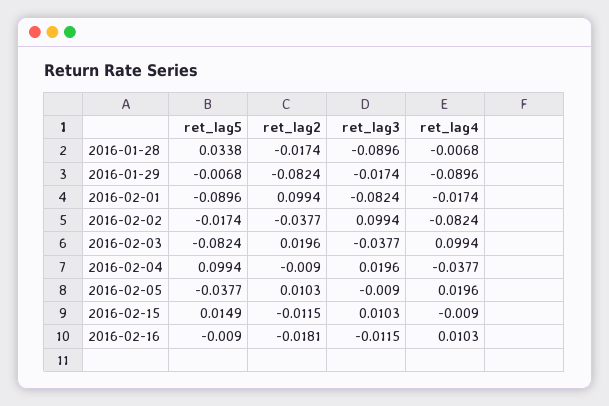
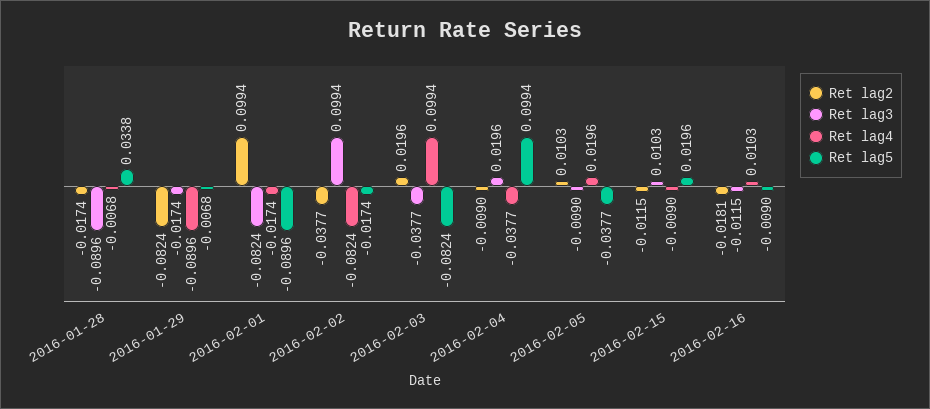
  {
    "ret_lag5": {
      "2016-01-28": 0.0338,
      "2016-01-29": -0.0068,
      "2016-02-01": -0.0896,
      "2016-02-02": -0.0174,
      "2016-02-03": -0.0824,
      "2016-02-04": 0.0994,
      "2016-02-05": -0.0377,
-     "2016-02-15": 0.0149,
+     "2016-02-15": 0.0196,
      "2016-02-16": -0.009
    },
    "ret_lag2": {
      "2016-01-28": -0.0174,
      "2016-01-29": -0.0824,
      "2016-02-01": 0.0994,
      "2016-02-02": -0.0377,
      "2016-02-03": 0.0196,
      "2016-02-04": -0.009,
      "2016-02-05": 0.0103,
      "2016-02-15": -0.0115,
      "2016-02-16": -0.0181
    },
    "ret_lag3": {
      "2016-01-28": -0.0896,
      "2016-01-29": -0.0174,
      "2016-02-01": -0.0824,
      "2016-02-02": 0.0994,
      "2016-02-03": -0.0377,
      "2016-02-04": 0.0196,
      "2016-02-05": -0.009,
      "2016-02-15": 0.0103,
      "2016-02-16": -0.0115
    },
    "ret_lag4": {
      "2016-01-28": -0.0068,
      "2016-01-29": -0.0896,
      "2016-02-01": -0.0174,
      "2016-02-02": -0.0824,
      "2016-02-03": 0.0994,
      "2016-02-04": -0.0377,
      "2016-02-05": 0.0196,
      "2016-02-15": -0.009,
      "2016-02-16": 0.0103
    }
  }

